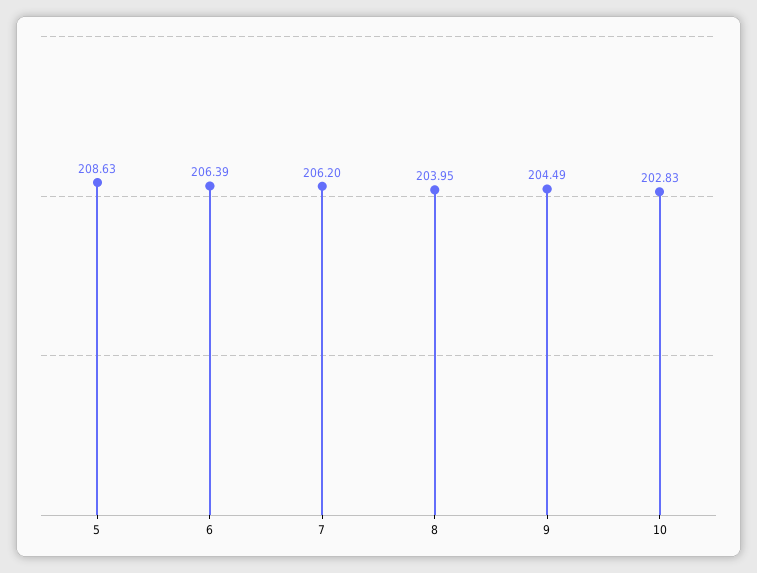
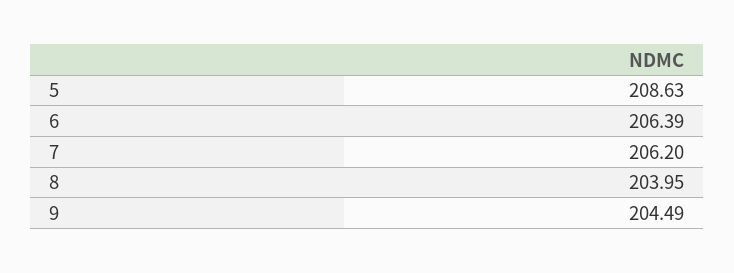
  {
    "5": 208.63,
    "6": 206.39,
    "7": 206.2,
    "8": 203.95,
-   "9": 204.49,
+   "9": 204.49
-   "10": 202.83
  }

